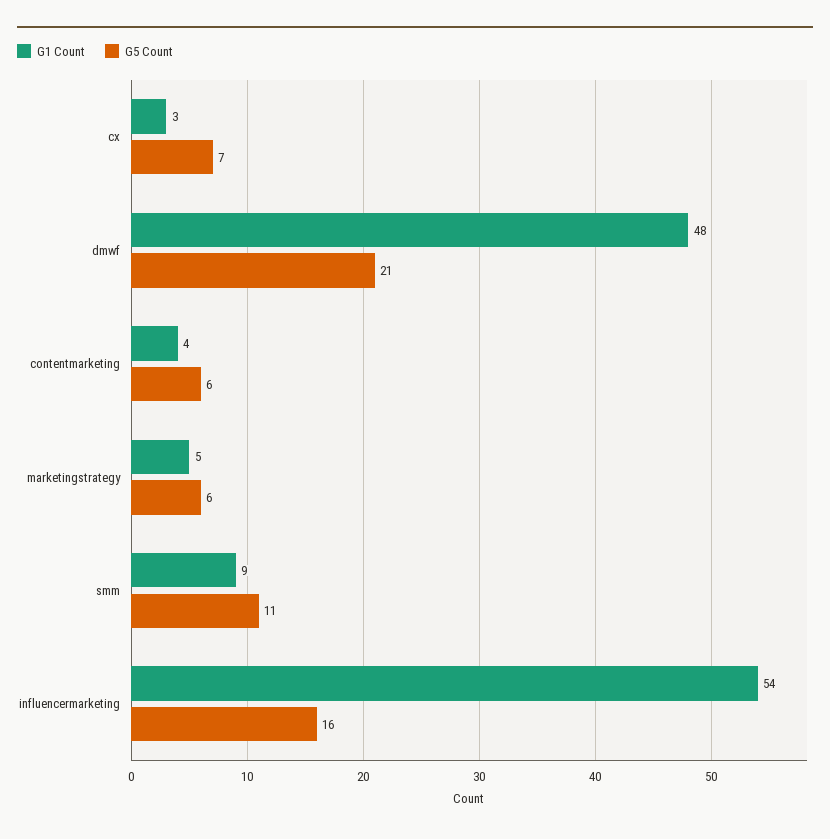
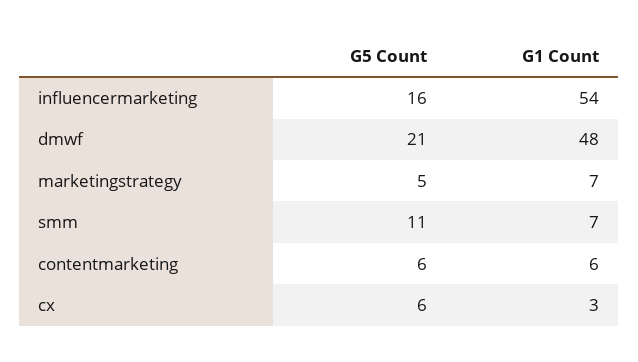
  {
    "G1 Count": {
      "cx": 3,
      "dmwf": 48,
-     "contentmarketing": 4,
+     "contentmarketing": 6,
-     "marketingstrategy": 5,
+     "marketingstrategy": 7,
-     "smm": 9,
+     "smm": 7,
      "influencermarketing": 54
    },
    "G5 Count": {
-     "cx": 7,
+     "cx": 6,
      "dmwf": 21,
      "contentmarketing": 6,
-     "marketingstrategy": 6,
+     "marketingstrategy": 5,
      "smm": 11,
      "influencermarketing": 16
    }
  }

